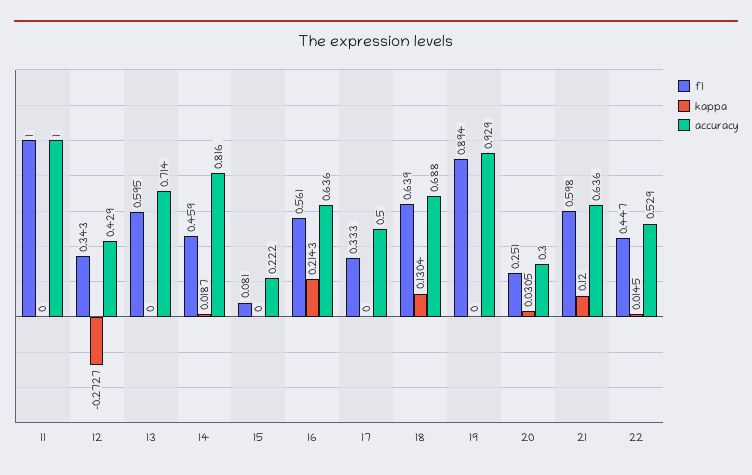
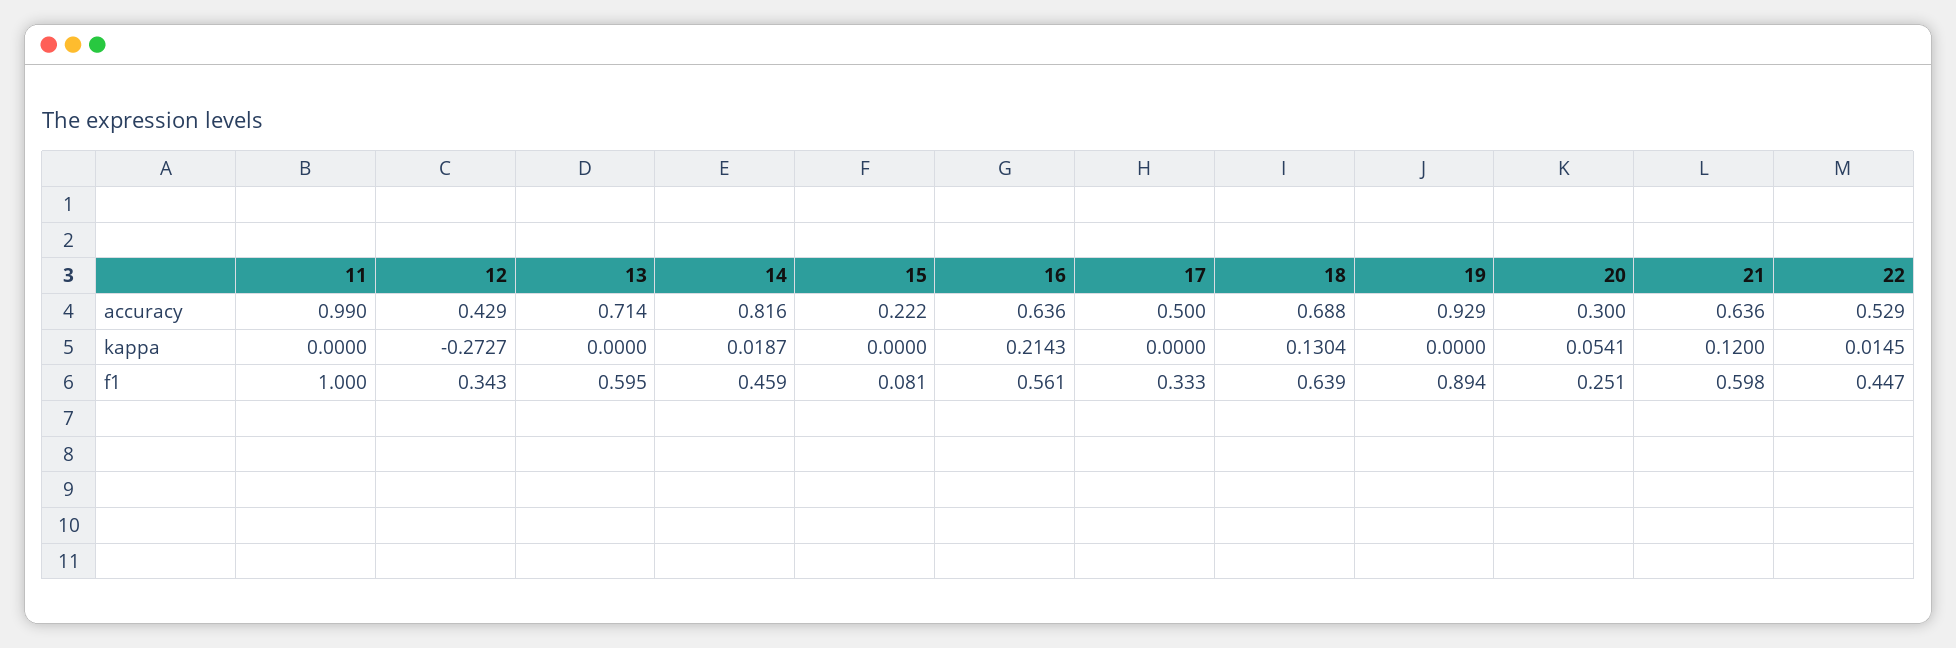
  {
    "f1": {
      "11": 1,
      "12": 0.343,
      "13": 0.595,
      "14": 0.459,
      "15": 0.081,
      "16": 0.561,
      "17": 0.333,
      "18": 0.639,
      "19": 0.894,
      "20": 0.251,
      "21": 0.598,
      "22": 0.447
    },
    "kappa": {
      "11": 0,
      "12": -0.2727,
      "13": 0,
      "14": 0.0187,
      "15": 0,
      "16": 0.2143,
      "17": 0,
      "18": 0.1304,
      "19": 0,
-     "20": 0.0305,
+     "20": 0.0541,
      "21": 0.12,
      "22": 0.0145
    },
    "accuracy": {
-     "11": 1,
+     "11": 0.99,
      "12": 0.429,
      "13": 0.714,
      "14": 0.816,
      "15": 0.222,
      "16": 0.636,
      "17": 0.5,
      "18": 0.688,
      "19": 0.929,
      "20": 0.3,
      "21": 0.636,
      "22": 0.529
    }
  }

